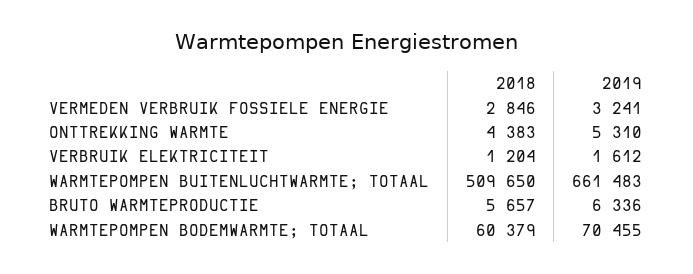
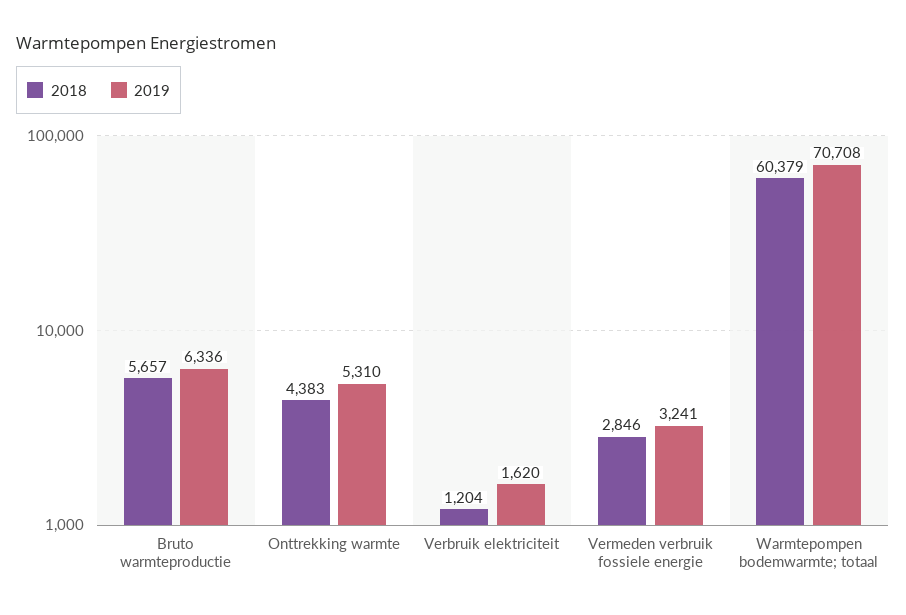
  {
    "2018": {
      "VERMEDEN VERBRUIK FOSSIELE ENERGIE": 2846,
      "ONTTREKKING WARMTE": 4383,
      "VERBRUIK ELEKTRICITEIT": 1204,
-     "WARMTEPOMPEN BUITENLUCHTWARMTE; TOTAAL": 509650,
      "BRUTO WARMTEPRODUCTIE": 5657,
      "WARMTEPOMPEN BODEMWARMTE; TOTAAL": 60379
    },
    "2019": {
      "VERMEDEN VERBRUIK FOSSIELE ENERGIE": 3241,
      "ONTTREKKING WARMTE": 5310,
-     "VERBRUIK ELEKTRICITEIT": 1612,
+     "VERBRUIK ELEKTRICITEIT": 1620,
-     "WARMTEPOMPEN BUITENLUCHTWARMTE; TOTAAL": 661483,
      "BRUTO WARMTEPRODUCTIE": 6336,
-     "WARMTEPOMPEN BODEMWARMTE; TOTAAL": 70455
+     "WARMTEPOMPEN BODEMWARMTE; TOTAAL": 70708
    }
  }

